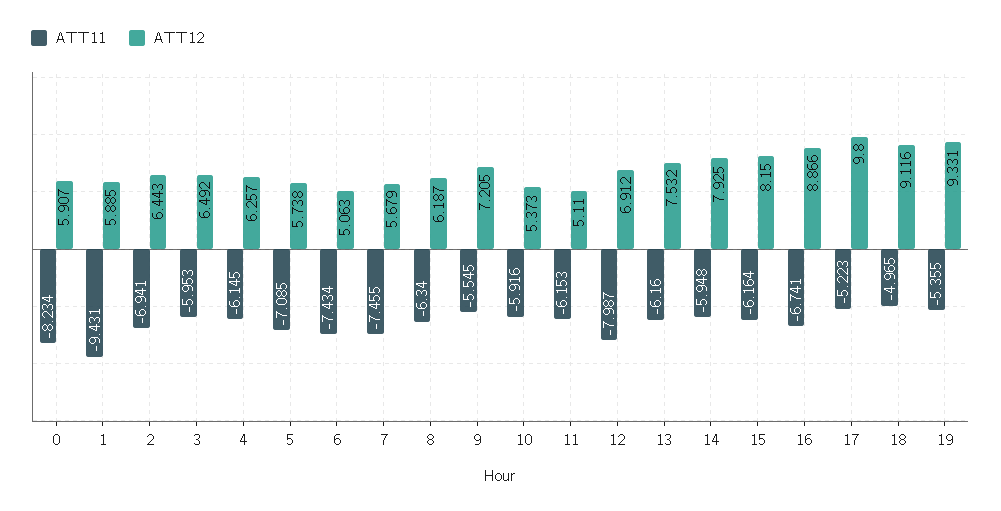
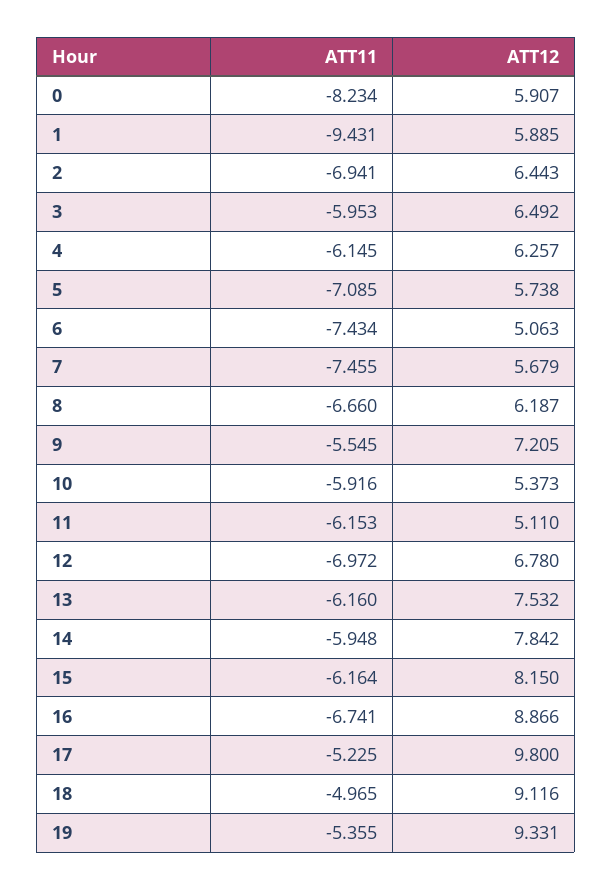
  {
    "ATT11": {
      "0": -8.234,
      "1": -9.431,
      "2": -6.941,
      "3": -5.953,
      "4": -6.145,
      "5": -7.085,
      "6": -7.434,
      "7": -7.455,
-     "8": -6.34,
+     "8": -6.66,
      "9": -5.545,
      "10": -5.916,
      "11": -6.153,
-     "12": -7.987,
+     "12": -6.972,
      "13": -6.16,
      "14": -5.948,
      "15": -6.164,
      "16": -6.741,
-     "17": -5.223,
+     "17": -5.225,
      "18": -4.965,
      "19": -5.355
    },
    "ATT12": {
      "0": 5.907,
      "1": 5.885,
      "2": 6.443,
      "3": 6.492,
      "4": 6.257,
      "5": 5.738,
      "6": 5.063,
      "7": 5.679,
      "8": 6.187,
      "9": 7.205,
      "10": 5.373,
      "11": 5.11,
-     "12": 6.912,
+     "12": 6.78,
      "13": 7.532,
-     "14": 7.925,
+     "14": 7.842,
      "15": 8.15,
      "16": 8.866,
      "17": 9.8,
      "18": 9.116,
      "19": 9.331
    }
  }

